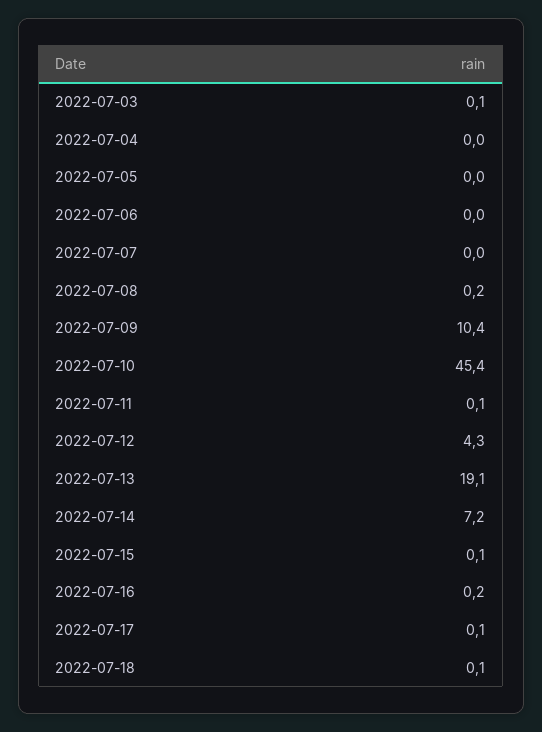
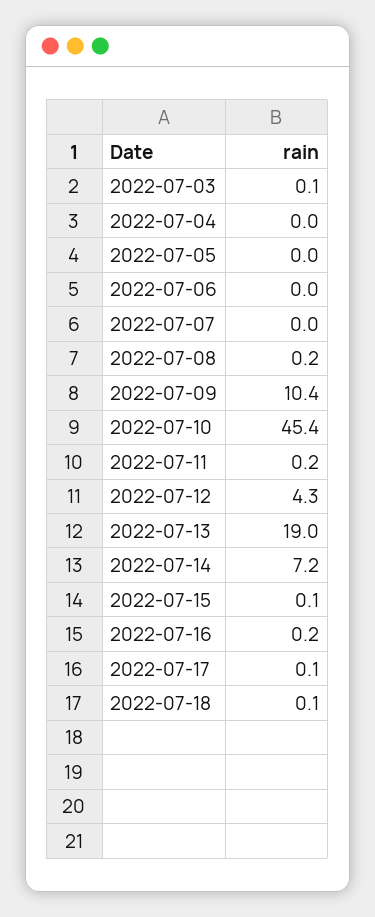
  {
    "2022-07-03": 0.1,
    "2022-07-04": 0,
    "2022-07-05": 0,
    "2022-07-06": 0,
    "2022-07-07": 0,
    "2022-07-08": 0.2,
    "2022-07-09": 10.4,
    "2022-07-10": 45.4,
-   "2022-07-11": 0.1,
+   "2022-07-11": 0.2,
    "2022-07-12": 4.3,
-   "2022-07-13": 19.1,
+   "2022-07-13": 19,
    "2022-07-14": 7.2,
    "2022-07-15": 0.1,
    "2022-07-16": 0.2,
    "2022-07-17": 0.1,
    "2022-07-18": 0.1
  }

